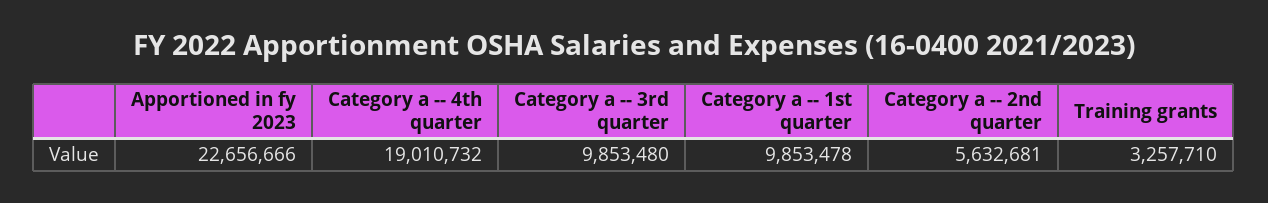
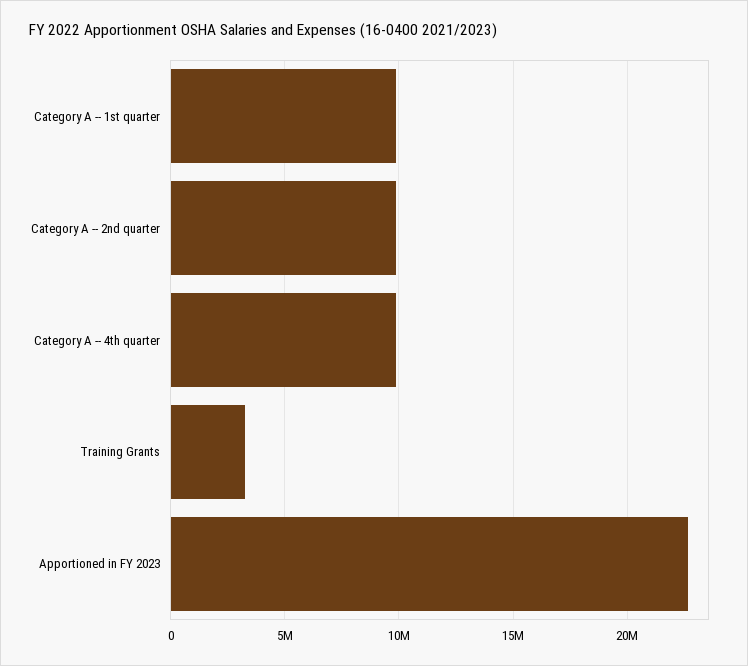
  {
    "Apportioned in fy 2023": 22656666,
-   "Category a -- 4th quarter": 19010732,
+   "Category a -- 4th quarter": 10000000,
-   "Category a -- 3rd quarter": 9853480,
    "Category a -- 1st quarter": 9853478,
-   "Category a -- 2nd quarter": 5632681,
+   "Category a -- 2nd quarter": 10000000,
    "Training grants": 3257710
  }

